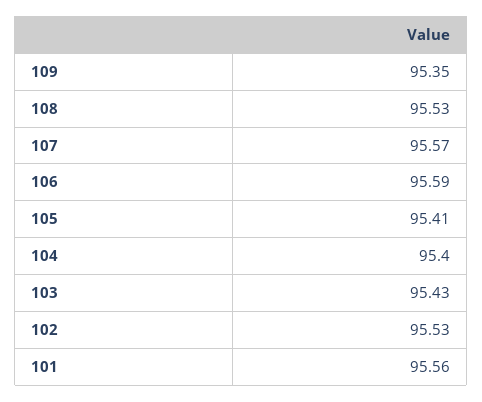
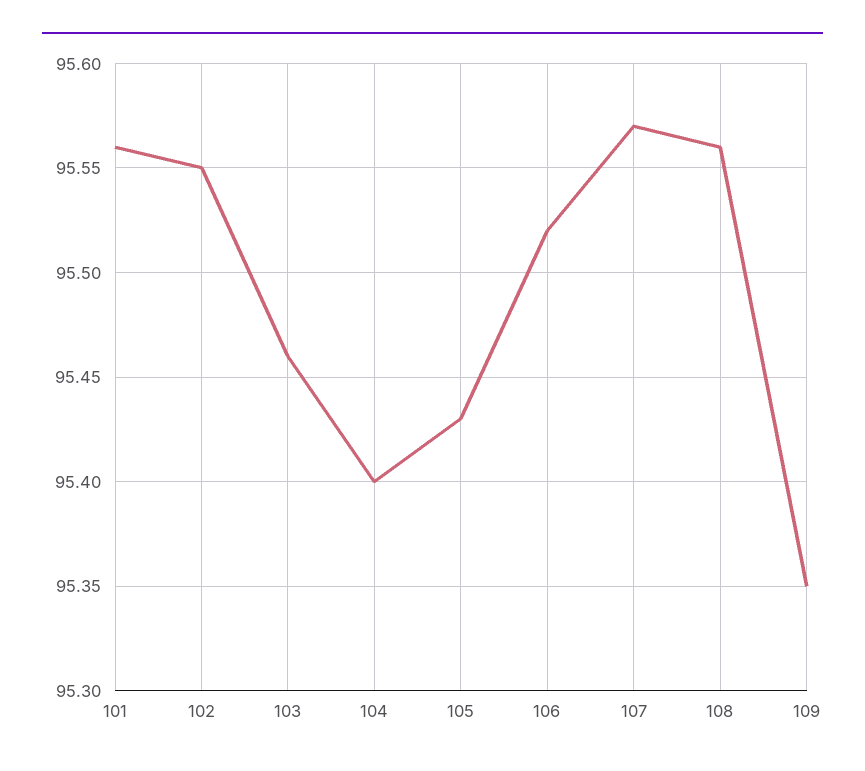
  {
    "109": 95.35,
-   "108": 95.53,
+   "108": 95.56,
    "107": 95.57,
-   "106": 95.59,
+   "106": 95.52,
-   "105": 95.41,
+   "105": 95.43,
    "104": 95.4,
-   "103": 95.43,
+   "103": 95.46,
-   "102": 95.53,
+   "102": 95.55,
    "101": 95.56
  }

